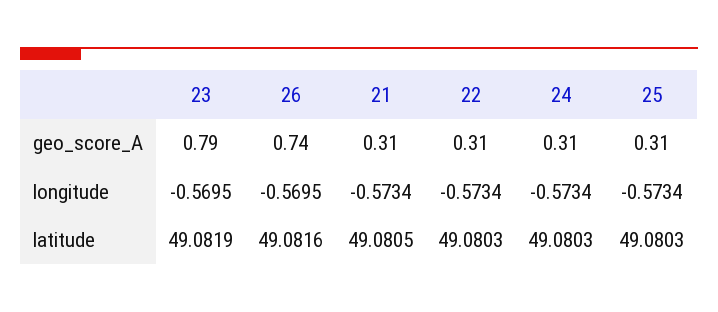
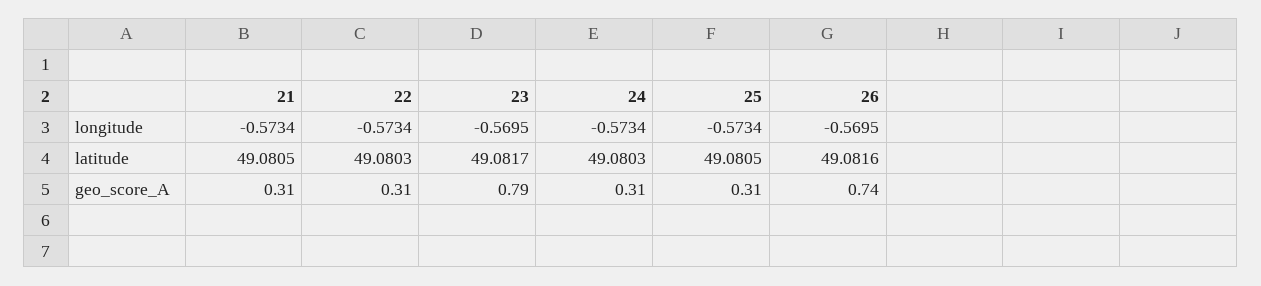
  {
    "23": {
      "geo_score_A": 0.79,
      "longitude": -0.5695,
-     "latitude": 49.0819
+     "latitude": 49.0817
    },
    "26": {
      "geo_score_A": 0.74,
      "longitude": -0.5695,
      "latitude": 49.0816
    },
    "21": {
      "geo_score_A": 0.31,
      "longitude": -0.5734,
      "latitude": 49.0805
    },
    "22": {
      "geo_score_A": 0.31,
      "longitude": -0.5734,
      "latitude": 49.0803
    },
    "24": {
      "geo_score_A": 0.31,
      "longitude": -0.5734,
      "latitude": 49.0803
    },
    "25": {
      "geo_score_A": 0.31,
      "longitude": -0.5734,
-     "latitude": 49.0803
+     "latitude": 49.0805
    }
  }

